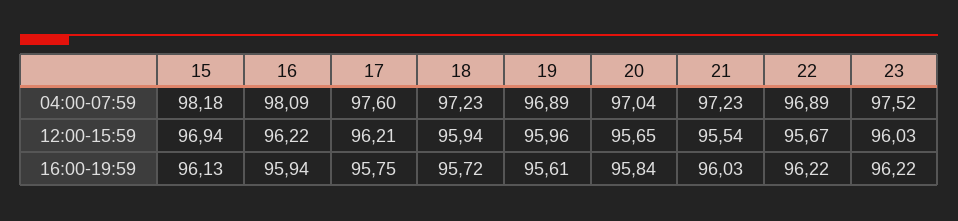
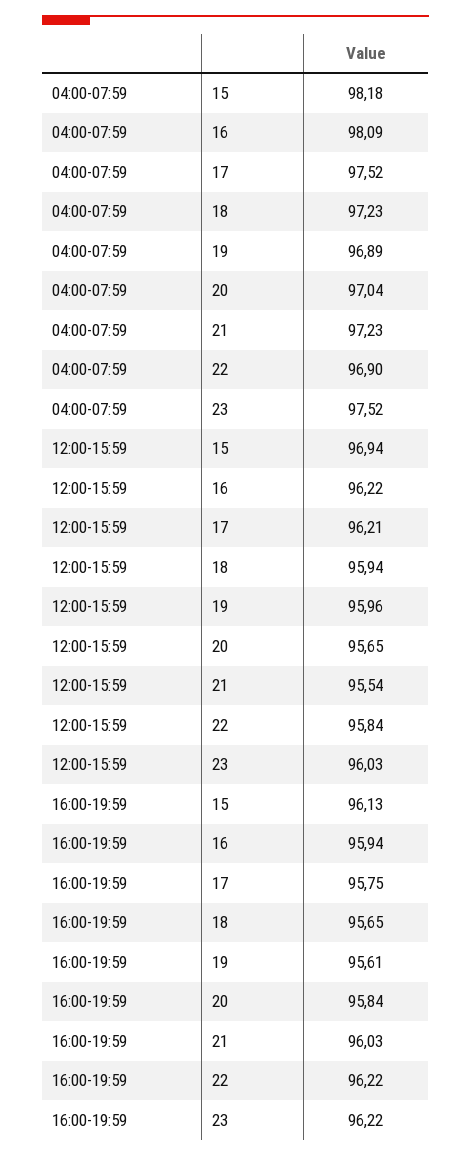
  {
    "15": {
      "04:00-07:59": 98.18,
      "12:00-15:59": 96.94,
      "16:00-19:59": 96.13
    },
    "16": {
      "04:00-07:59": 98.09,
      "12:00-15:59": 96.22,
      "16:00-19:59": 95.94
    },
    "17": {
-     "04:00-07:59": 97.6,
+     "04:00-07:59": 97.52,
      "12:00-15:59": 96.21,
      "16:00-19:59": 95.75
    },
    "18": {
      "04:00-07:59": 97.23,
      "12:00-15:59": 95.94,
-     "16:00-19:59": 95.72
+     "16:00-19:59": 95.65
    },
    "19": {
      "04:00-07:59": 96.89,
      "12:00-15:59": 95.96,
      "16:00-19:59": 95.61
    },
    "20": {
      "04:00-07:59": 97.04,
      "12:00-15:59": 95.65,
      "16:00-19:59": 95.84
    },
    "21": {
      "04:00-07:59": 97.23,
      "12:00-15:59": 95.54,
      "16:00-19:59": 96.03
    },
    "22": {
-     "04:00-07:59": 96.89,
+     "04:00-07:59": 96.9,
-     "12:00-15:59": 95.67,
+     "12:00-15:59": 95.84,
      "16:00-19:59": 96.22
    },
    "23": {
      "04:00-07:59": 97.52,
      "12:00-15:59": 96.03,
      "16:00-19:59": 96.22
    }
  }

